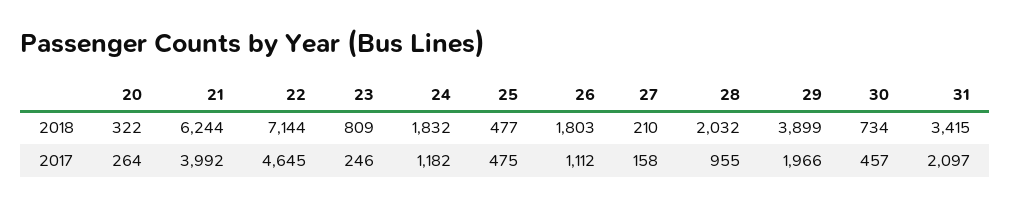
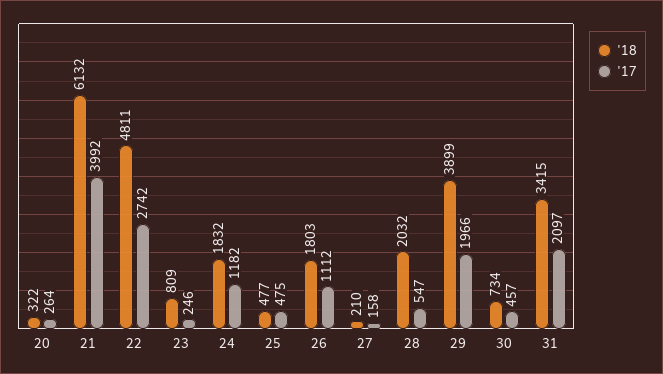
  {
    "2018": {
      "20": 322,
-     "21": 6244,
+     "21": 6132,
-     "22": 7144,
+     "22": 4811,
      "23": 809,
      "24": 1832,
      "25": 477,
      "26": 1803,
      "27": 210,
      "28": 2032,
      "29": 3899,
      "30": 734,
      "31": 3415
    },
    "2017": {
      "20": 264,
      "21": 3992,
-     "22": 4645,
+     "22": 2742,
      "23": 246,
      "24": 1182,
      "25": 475,
      "26": 1112,
      "27": 158,
-     "28": 955,
+     "28": 547,
      "29": 1966,
      "30": 457,
      "31": 2097
    }
  }

